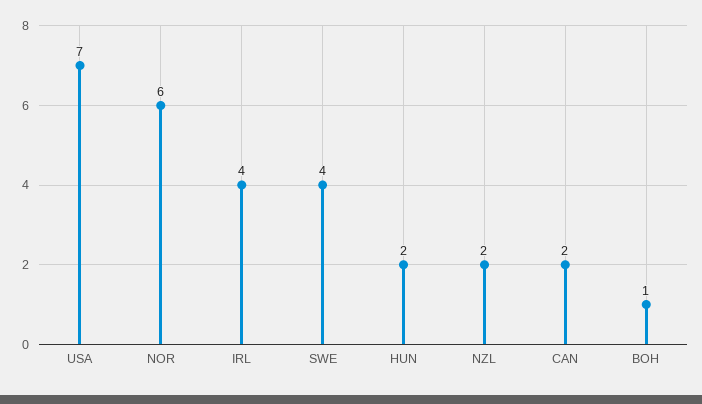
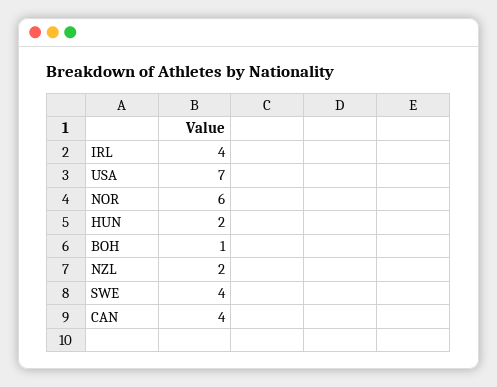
  {
    "USA": 7,
    "NOR": 6,
    "IRL": 4,
    "SWE": 4,
    "HUN": 2,
    "NZL": 2,
-   "CAN": 2,
+   "CAN": 4,
    "BOH": 1
  }

